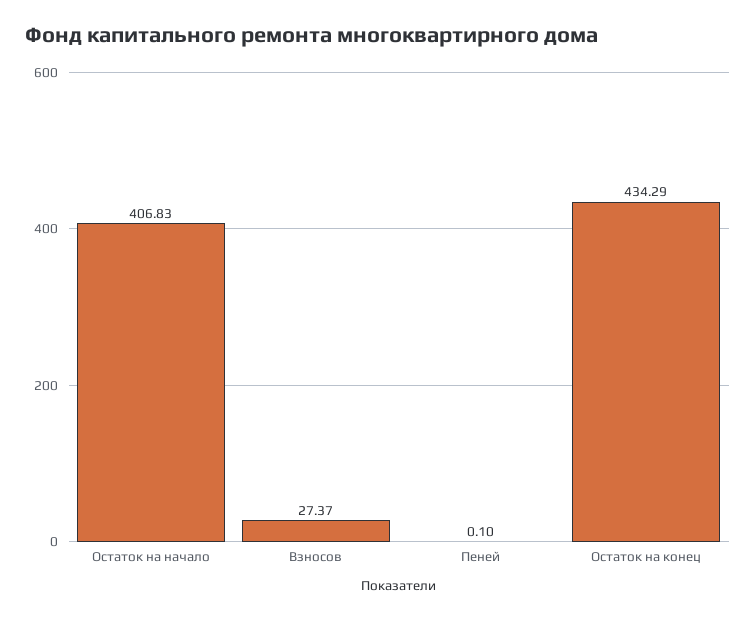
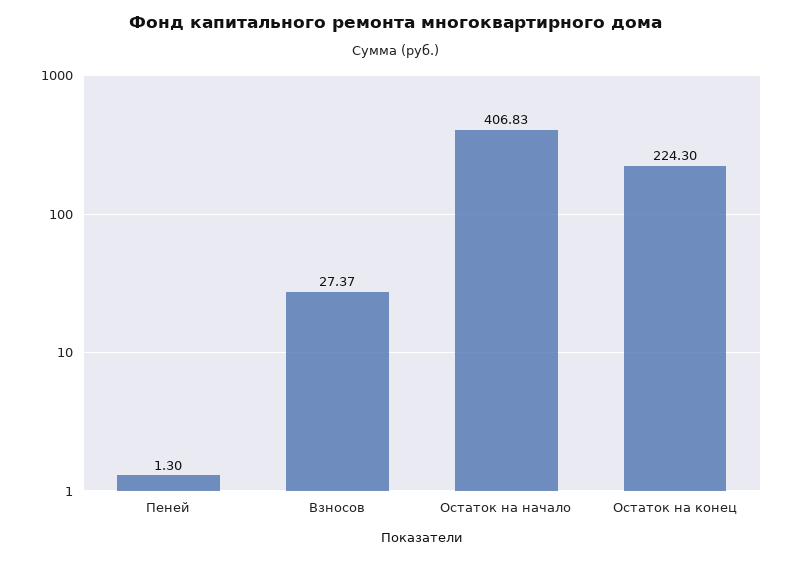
  {
    "Остаток на начало": 406.83,
    "Взносов": 27.37,
-   "Пеней": 0.1,
+   "Пеней": 1.3,
-   "Остаток на конец": 434.29
+   "Остаток на конец": 224.3
  }

